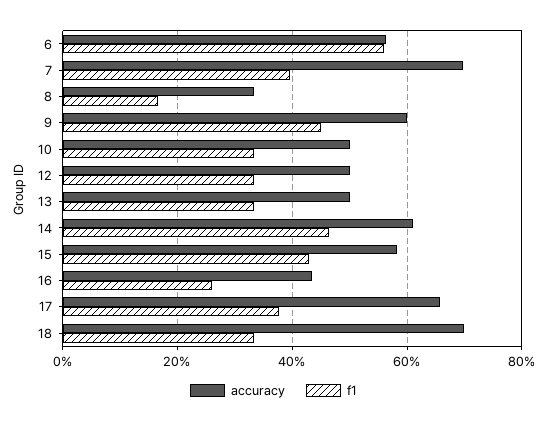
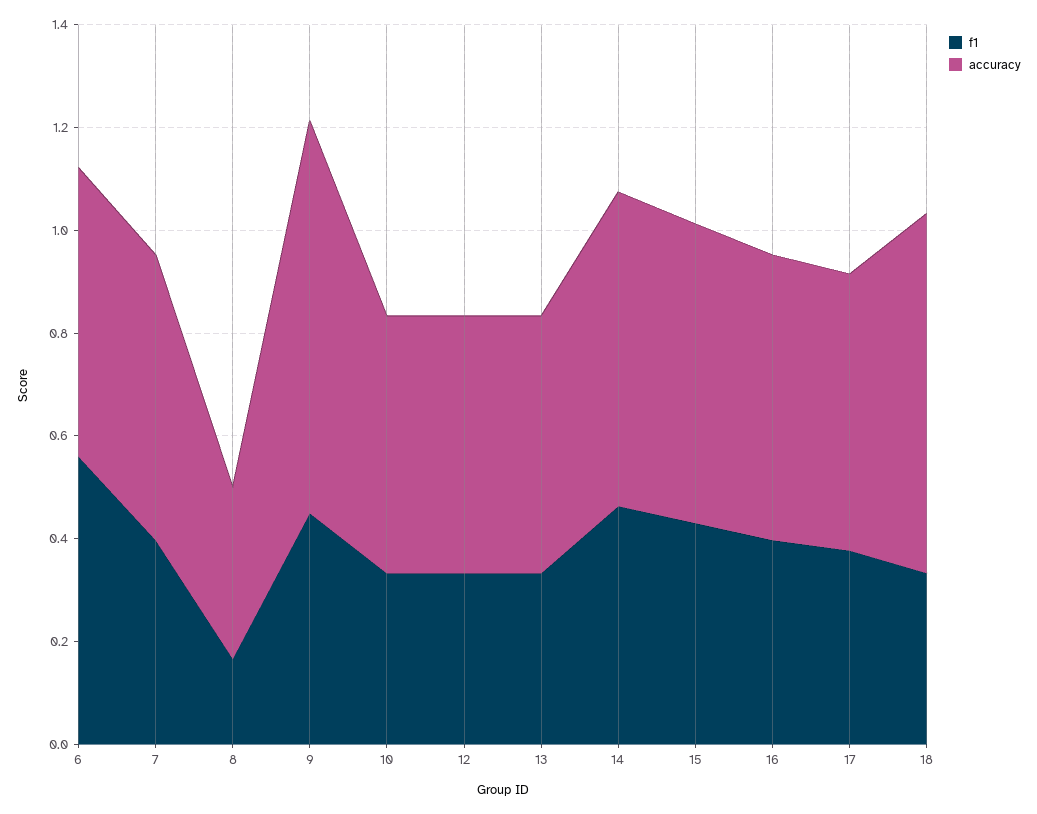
  {
    "accuracy": {
      "6": 0.56,
-     "7": 0.7,
+     "7": 0.55,
      "8": 0.34,
-     "9": 0.6,
+     "9": 0.75,
      "10": 0.5,
      "12": 0.5,
      "13": 0.5,
      "14": 0.62,
      "15": 0.58,
-     "16": 0.44,
+     "16": 0.55,
-     "17": 0.66,
+     "17": 0.55,
      "18": 0.7
    },
    "f1": {
      "6": 0.56,
      "7": 0.4,
      "8": 0.16,
      "9": 0.46,
      "10": 0.34,
      "12": 0.34,
      "13": 0.34,
      "14": 0.46,
      "15": 0.42,
-     "16": 0.26,
+     "16": 0.4,
      "17": 0.38,
      "18": 0.34
    }
  }

